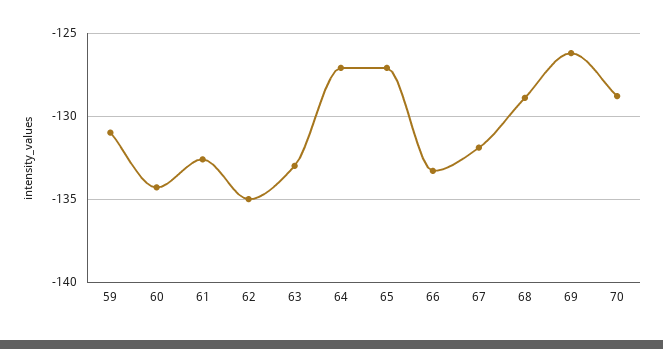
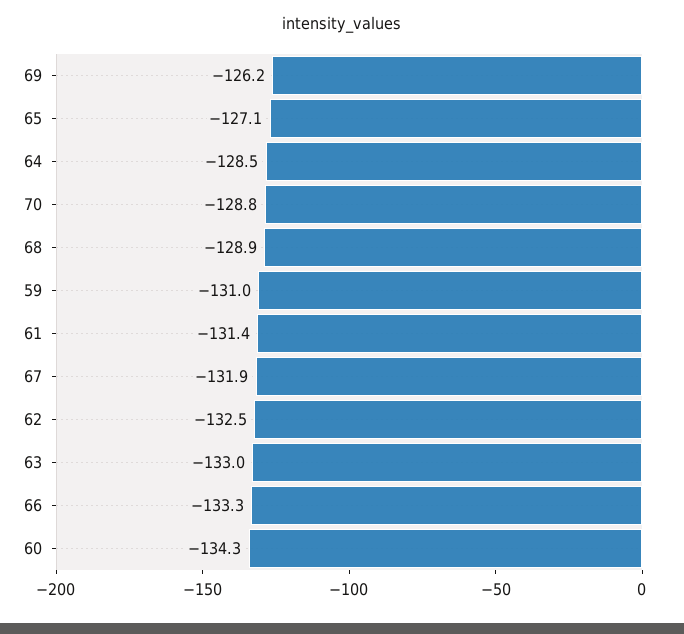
  {
    "59": -131,
    "60": -134.3,
-   "61": -132.5,
+   "61": -131.4,
-   "62": -135,
+   "62": -132.5,
    "63": -133,
-   "64": -127,
+   "64": -128.5,
    "65": -127.1,
    "66": -133.3,
    "67": -131.9,
    "68": -128.9,
    "69": -126.2,
    "70": -128.8
  }

